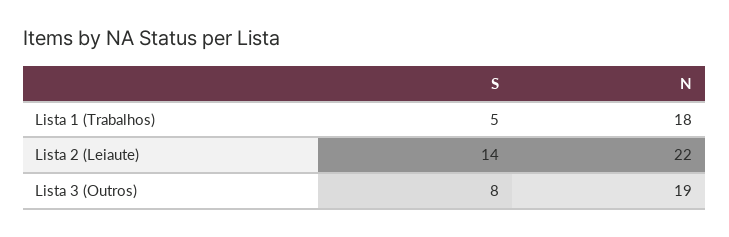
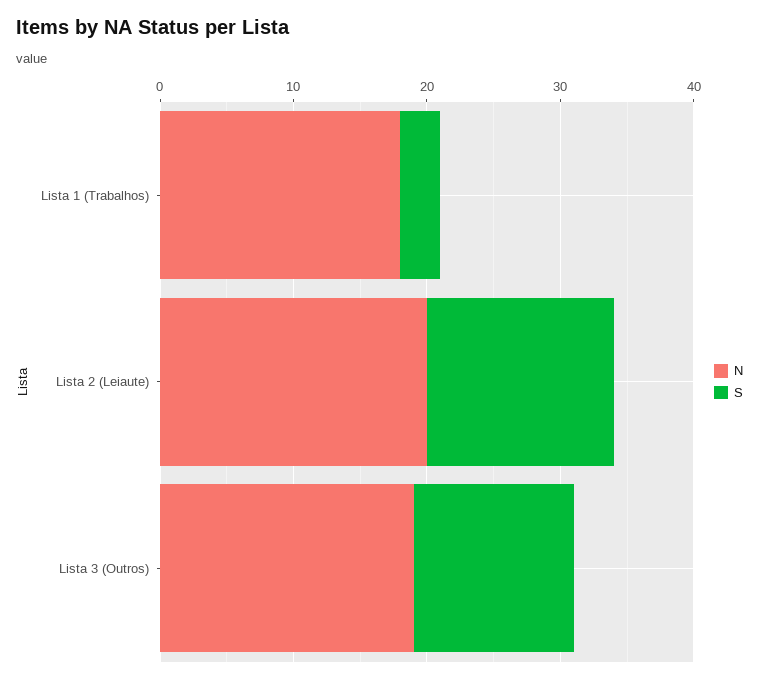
  {
    "S": {
-     "Lista 1 (Trabalhos)": 5,
+     "Lista 1 (Trabalhos)": 3,
      "Lista 2 (Leiaute)": 14,
-     "Lista 3 (Outros)": 8
+     "Lista 3 (Outros)": 12
    },
    "N": {
      "Lista 1 (Trabalhos)": 18,
-     "Lista 2 (Leiaute)": 22,
+     "Lista 2 (Leiaute)": 20,
      "Lista 3 (Outros)": 19
    }
  }

